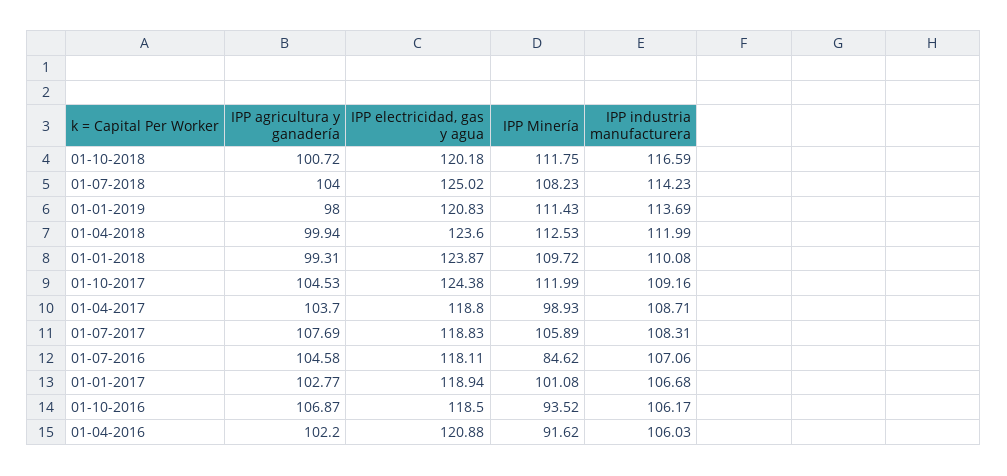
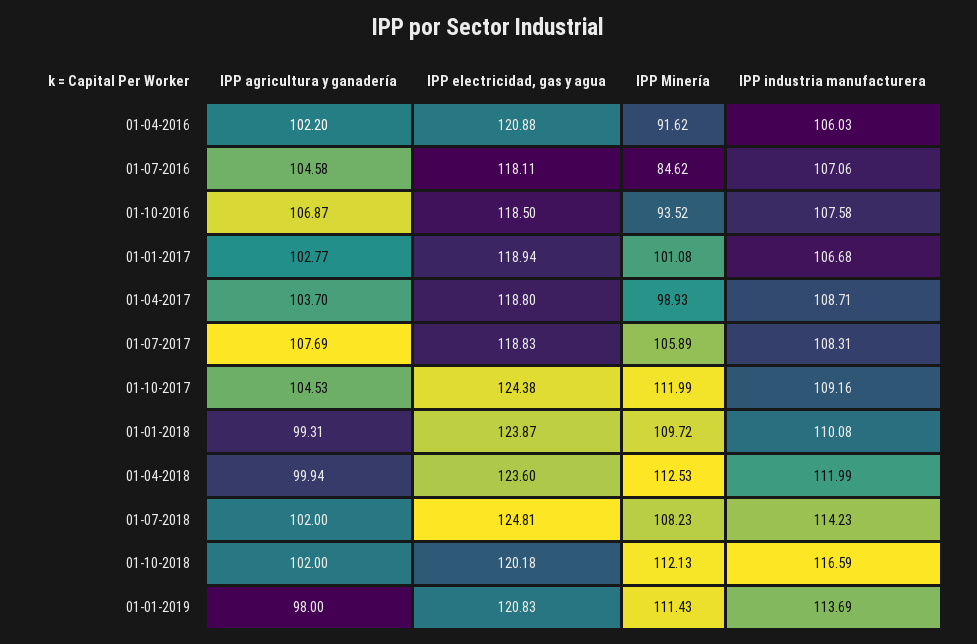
  {
    "IPP agricultura y ganadería": {
-     "01-10-2018": 100.72,
+     "01-10-2018": 102,
-     "01-07-2018": 104,
+     "01-07-2018": 102,
      "01-01-2019": 98,
      "01-04-2018": 99.94,
      "01-01-2018": 99.31,
      "01-10-2017": 104.53,
      "01-04-2017": 103.7,
      "01-07-2017": 107.69,
      "01-07-2016": 104.58,
      "01-01-2017": 102.77,
      "01-10-2016": 106.87,
      "01-04-2016": 102.2
    },
    "IPP electricidad, gas y agua": {
      "01-10-2018": 120.18,
-     "01-07-2018": 125.02,
+     "01-07-2018": 124.81,
      "01-01-2019": 120.83,
      "01-04-2018": 123.6,
      "01-01-2018": 123.87,
      "01-10-2017": 124.38,
      "01-04-2017": 118.8,
      "01-07-2017": 118.83,
      "01-07-2016": 118.11,
      "01-01-2017": 118.94,
      "01-10-2016": 118.5,
      "01-04-2016": 120.88
    },
    "IPP Minería": {
-     "01-10-2018": 111.75,
+     "01-10-2018": 112.13,
      "01-07-2018": 108.23,
      "01-01-2019": 111.43,
      "01-04-2018": 112.53,
      "01-01-2018": 109.72,
      "01-10-2017": 111.99,
      "01-04-2017": 98.93,
      "01-07-2017": 105.89,
      "01-07-2016": 84.62,
      "01-01-2017": 101.08,
      "01-10-2016": 93.52,
      "01-04-2016": 91.62
    },
    "IPP industria manufacturera": {
      "01-10-2018": 116.59,
      "01-07-2018": 114.23,
      "01-01-2019": 113.69,
      "01-04-2018": 111.99,
      "01-01-2018": 110.08,
      "01-10-2017": 109.16,
      "01-04-2017": 108.71,
      "01-07-2017": 108.31,
      "01-07-2016": 107.06,
      "01-01-2017": 106.68,
-     "01-10-2016": 106.17,
+     "01-10-2016": 107.58,
      "01-04-2016": 106.03
    }
  }

